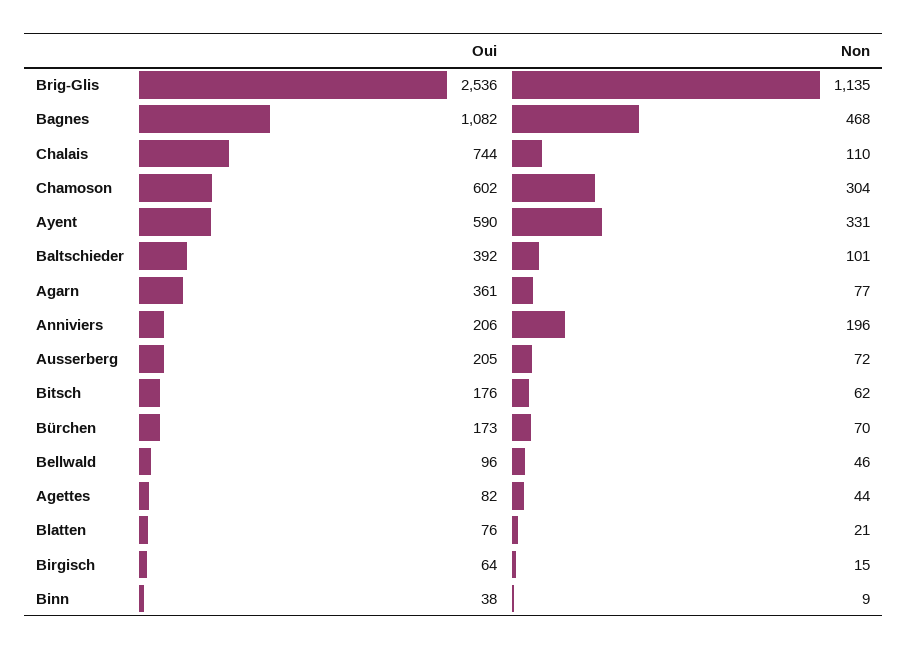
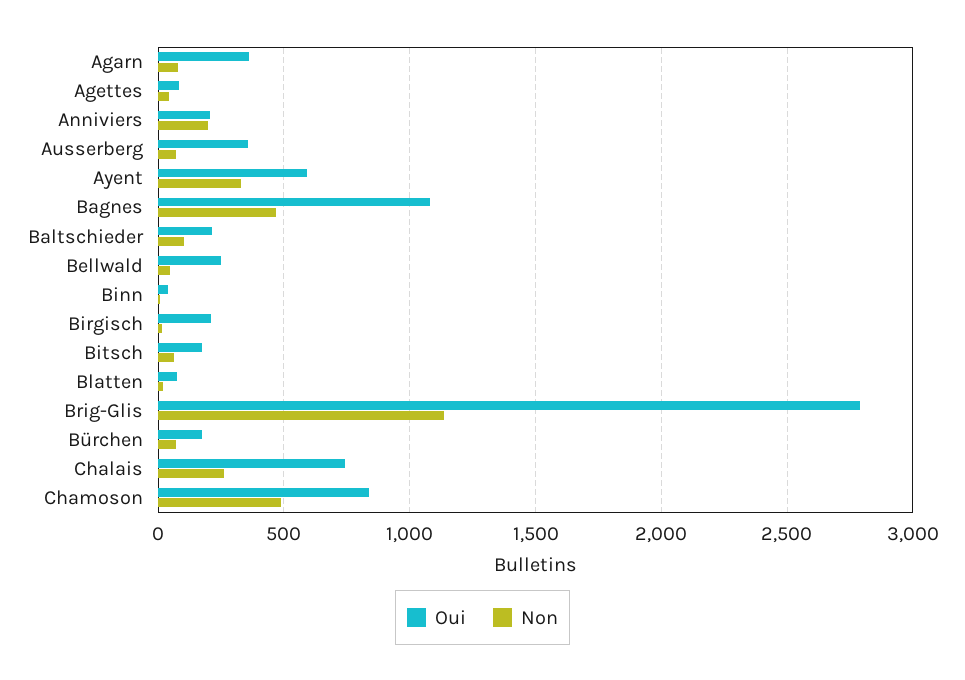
  {
    "Oui": {
-     "Brig-Glis": 2536,
+     "Brig-Glis": 2800,
      "Bagnes": 1082,
      "Chalais": 744,
-     "Chamoson": 602,
+     "Chamoson": 850,
      "Ayent": 590,
-     "Baltschieder": 392,
+     "Baltschieder": 200,
      "Agarn": 361,
      "Anniviers": 206,
-     "Ausserberg": 205,
+     "Ausserberg": 350,
      "Bitsch": 176,
      "Bürchen": 173,
-     "Bellwald": 96,
+     "Bellwald": 250,
      "Agettes": 82,
      "Blatten": 76,
-     "Birgisch": 64,
+     "Birgisch": 200,
      "Binn": 38
    },
    "Non": {
      "Brig-Glis": 1135,
      "Bagnes": 468,
-     "Chalais": 110,
+     "Chalais": 250,
-     "Chamoson": 304,
+     "Chamoson": 500,
      "Ayent": 331,
      "Baltschieder": 101,
      "Agarn": 77,
      "Anniviers": 196,
      "Ausserberg": 72,
      "Bitsch": 62,
      "Bürchen": 70,
      "Bellwald": 46,
      "Agettes": 44,
      "Blatten": 21,
      "Birgisch": 15,
      "Binn": 9
    }
  }

